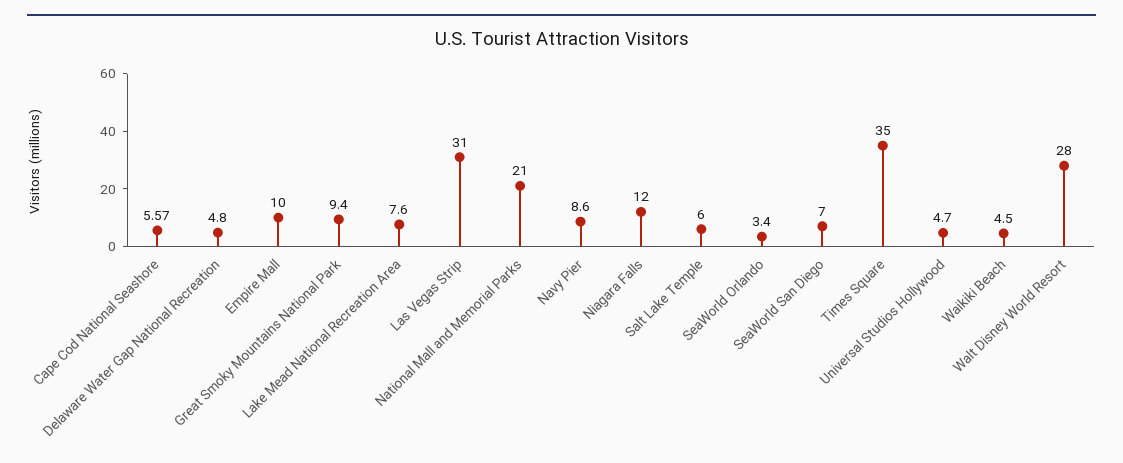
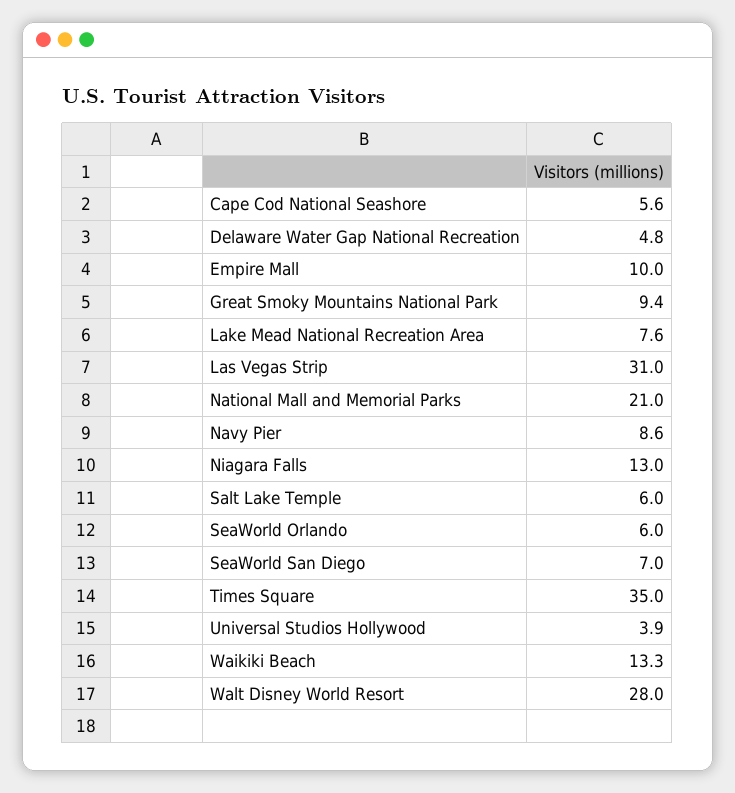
  {
    "Cape Cod National Seashore": 5.57,
    "Delaware Water Gap National Recreation": 4.8,
    "Empire Mall": 10,
    "Great Smoky Mountains National Park": 9.4,
    "Lake Mead National Recreation Area": 7.6,
    "Las Vegas Strip": 31,
    "National Mall and Memorial Parks": 21,
    "Navy Pier": 8.6,
-   "Niagara Falls": 12,
+   "Niagara Falls": 13,
    "Salt Lake Temple": 6,
-   "SeaWorld Orlando": 3.4,
+   "SeaWorld Orlando": 6,
    "SeaWorld San Diego": 7,
    "Times Square": 35,
-   "Universal Studios Hollywood": 4.7,
+   "Universal Studios Hollywood": 3.9,
-   "Waikiki Beach": 4.5,
+   "Waikiki Beach": 13.3,
    "Walt Disney World Resort": 28
  }

